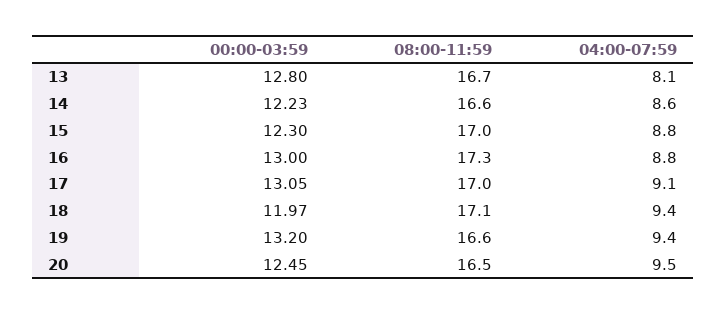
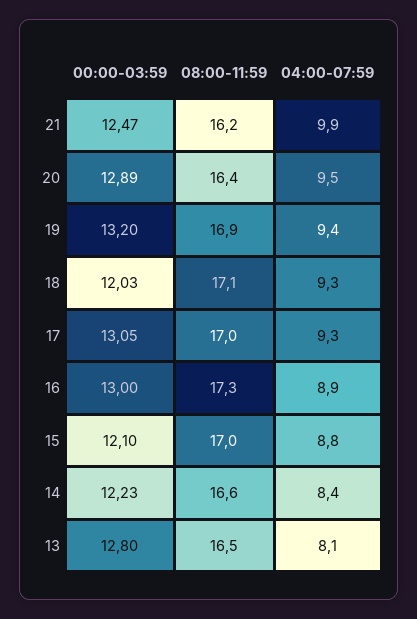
  {
    "00:00-03:59": {
      "13": 12.8,
      "14": 12.23,
-     "15": 12.3,
+     "15": 12.1,
      "16": 13,
      "17": 13.05,
-     "18": 11.97,
+     "18": 12.03,
      "19": 13.2,
-     "20": 12.45
+     "20": 12.89,
+     "21": 12.47
    },
    "08:00-11:59": {
-     "13": 16.7,
+     "13": 16.5,
      "14": 16.6,
      "15": 17,
      "16": 17.3,
      "17": 17,
      "18": 17.1,
-     "19": 16.6,
+     "19": 16.9,
-     "20": 16.5
+     "20": 16.4,
+     "21": 16.2
    },
    "04:00-07:59": {
      "13": 8.1,
-     "14": 8.6,
+     "14": 8.4,
      "15": 8.8,
-     "16": 8.8,
+     "16": 8.9,
-     "17": 9.1,
+     "17": 9.3,
-     "18": 9.4,
+     "18": 9.3,
      "19": 9.4,
-     "20": 9.5
+     "20": 9.5,
+     "21": 9.9
    }
  }

